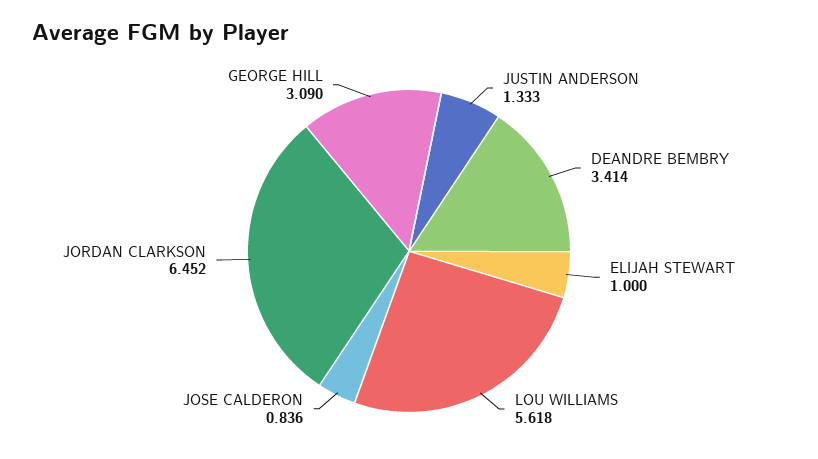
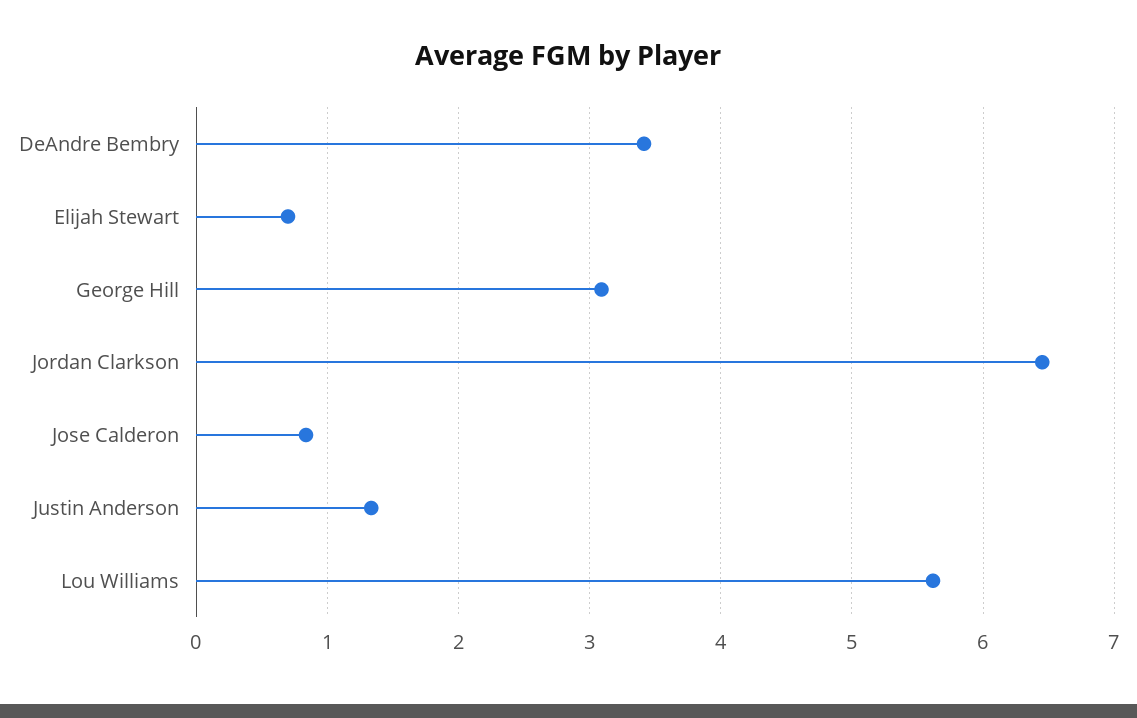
  {
    "JUSTIN ANDERSON": 1.333,
    "DEANDRE BEMBRY": 3.414,
-   "ELIJAH STEWART": 1,
+   "ELIJAH STEWART": 0.7,
    "LOU WILLIAMS": 5.618,
    "JOSE CALDERON": 0.836,
    "JORDAN CLARKSON": 6.452,
    "GEORGE HILL": 3.09
  }

